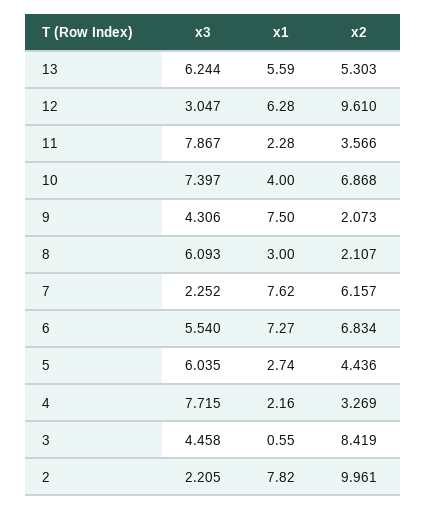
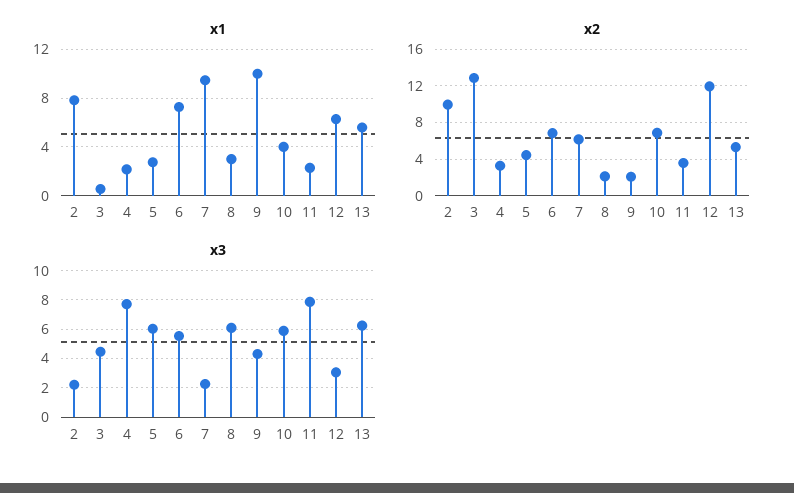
  {
    "x3": {
      "13": 6.244,
      "12": 3.047,
      "11": 7.867,
-     "10": 7.397,
+     "10": 6,
      "9": 4.306,
      "8": 6.093,
      "7": 2.252,
      "6": 5.54,
      "5": 6.035,
      "4": 7.715,
      "3": 4.458,
      "2": 2.205
    },
    "x1": {
      "13": 5.59,
      "12": 6.28,
      "11": 2.28,
      "10": 4,
-     "9": 7.5,
+     "9": 10,
      "8": 3,
-     "7": 7.62,
+     "7": 9.5,
      "6": 7.27,
      "5": 2.74,
      "4": 2.16,
      "3": 0.55,
      "2": 7.82
    },
    "x2": {
      "13": 5.303,
-     "12": 9.61,
+     "12": 12,
      "11": 3.566,
      "10": 6.868,
      "9": 2.073,
      "8": 2.107,
      "7": 6.157,
      "6": 6.834,
      "5": 4.436,
      "4": 3.269,
-     "3": 8.419,
+     "3": 13,
      "2": 9.961
    }
  }

